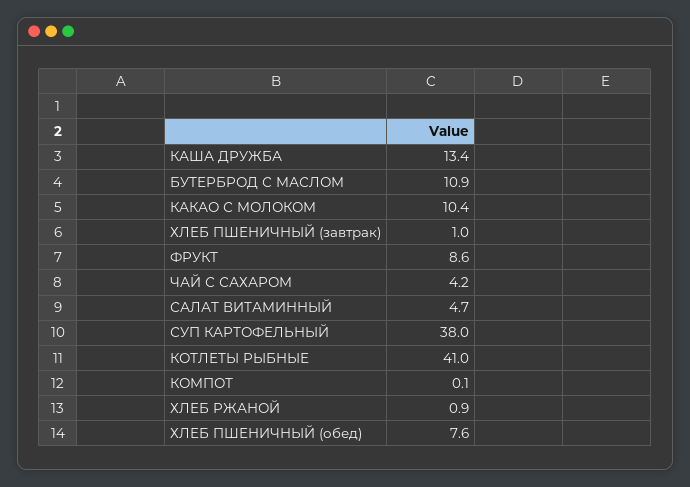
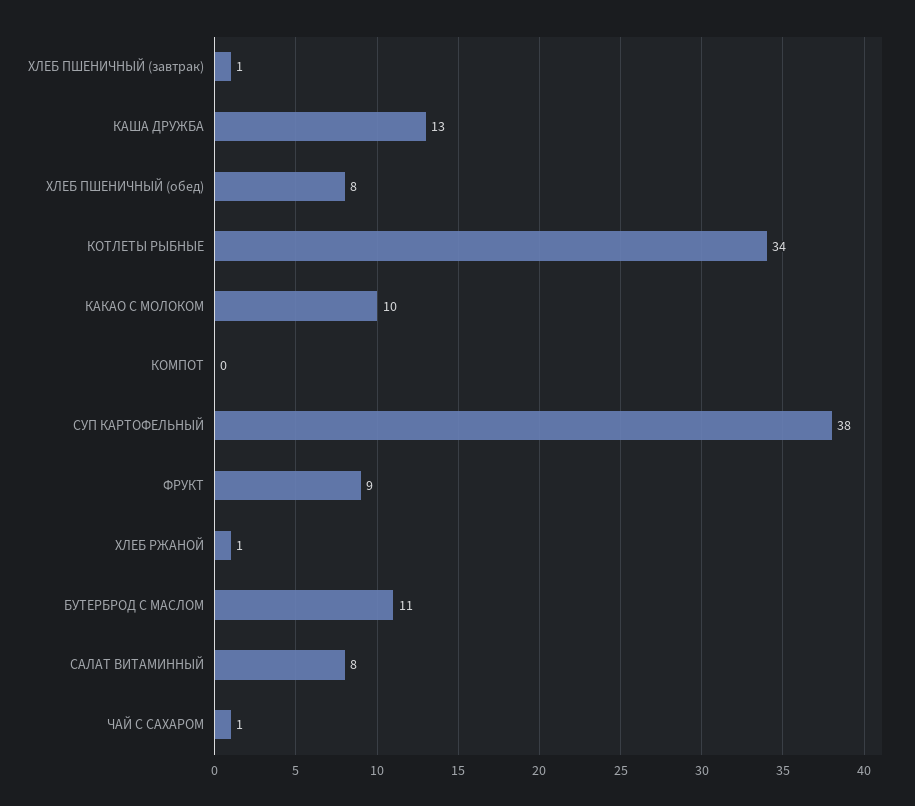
  {
    "КАША ДРУЖБА": 13.4,
    "БУТЕРБРОД С МАСЛОМ": 10.9,
    "КАКАО С МОЛОКОМ": 10.4,
    "ХЛЕБ ПШЕНИЧНЫЙ (завтрак)": 1,
    "ФРУКТ": 8.6,
-   "ЧАЙ С САХАРОМ": 4.2,
+   "ЧАЙ С САХАРОМ": 1,
-   "САЛАТ ВИТАМИННЫЙ": 4.7,
+   "САЛАТ ВИТАМИННЫЙ": 8,
    "СУП КАРТОФЕЛЬНЫЙ": 38,
-   "КОТЛЕТЫ РЫБНЫЕ": 41,
+   "КОТЛЕТЫ РЫБНЫЕ": 34,
    "КОМПОТ": 0.1,
    "ХЛЕБ РЖАНОЙ": 0.9,
    "ХЛЕБ ПШЕНИЧНЫЙ (обед)": 7.6
  }

